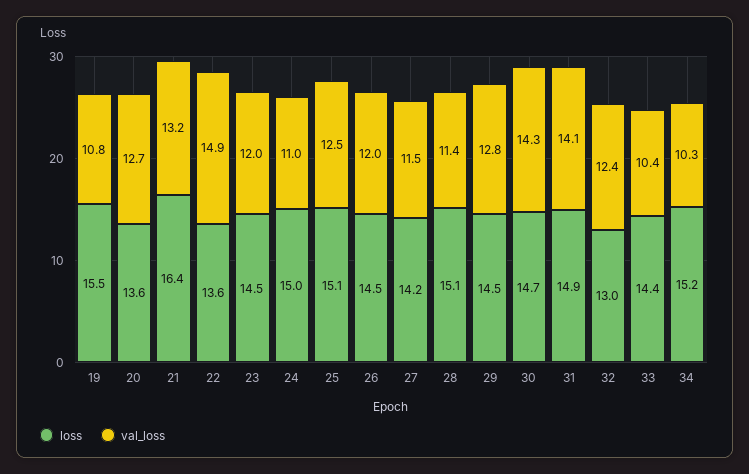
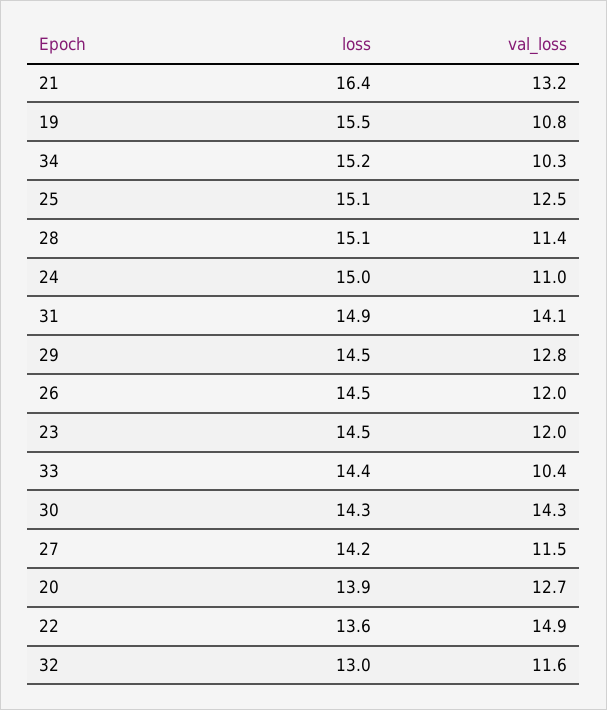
  {
    "loss": {
      "19": 15.5,
-     "20": 13.6,
+     "20": 13.9,
      "21": 16.4,
      "22": 13.6,
      "23": 14.5,
      "24": 15,
      "25": 15.1,
      "26": 14.5,
      "27": 14.2,
      "28": 15.1,
      "29": 14.5,
-     "30": 14.7,
+     "30": 14.3,
      "31": 14.9,
      "32": 13,
      "33": 14.4,
      "34": 15.2
    },
    "val_loss": {
      "19": 10.8,
      "20": 12.7,
      "21": 13.2,
      "22": 14.9,
      "23": 12,
      "24": 11,
      "25": 12.5,
      "26": 12,
      "27": 11.5,
      "28": 11.4,
      "29": 12.8,
      "30": 14.3,
      "31": 14.1,
-     "32": 12.4,
+     "32": 11.6,
      "33": 10.4,
      "34": 10.3
    }
  }

